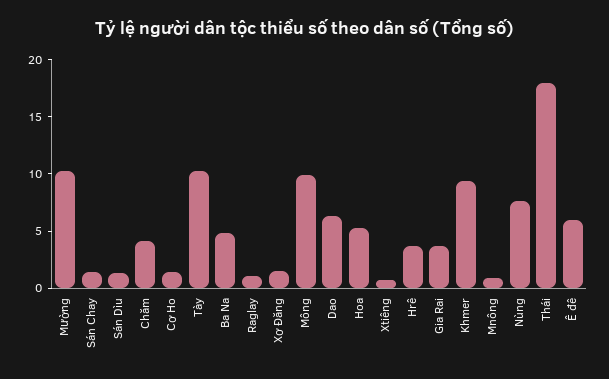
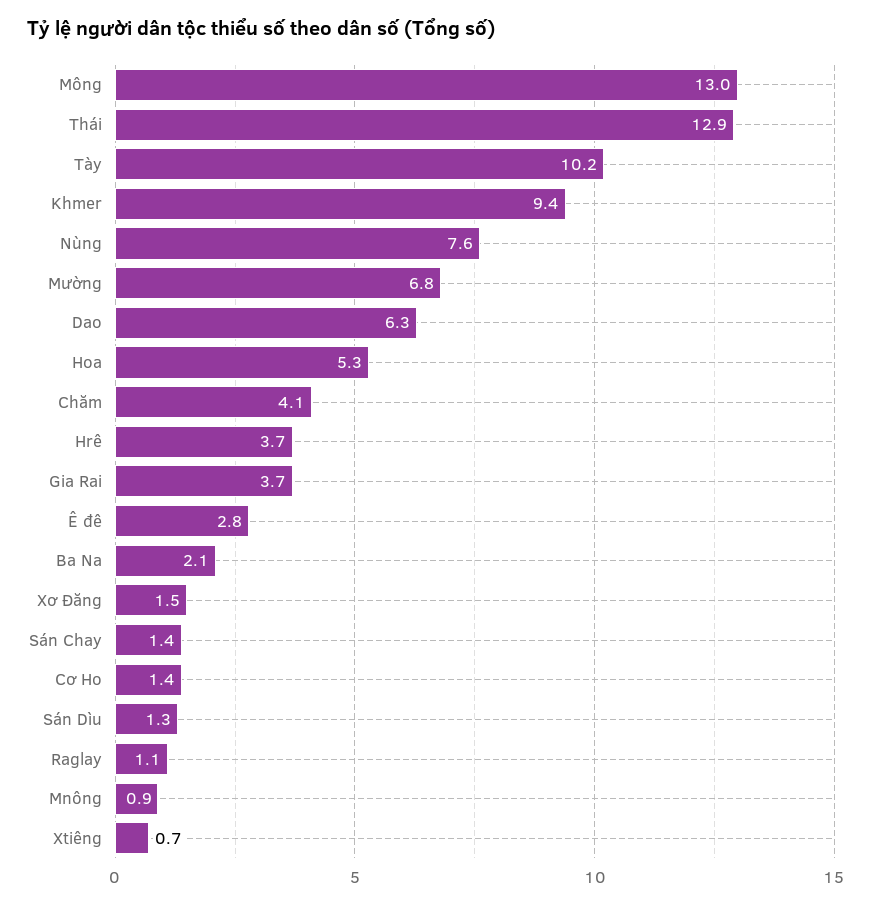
  {
-   "Mường": 10,
+   "Mường": 6.8,
    "Sán Chay": 1.4,
    "Sán Dìu": 1.3,
    "Chăm": 4.1,
    "Cơ Ho": 1.4,
    "Tày": 10.2,
-   "Ba Na": 5,
+   "Ba Na": 2.1,
    "Raglay": 1.1,
    "Xơ Đăng": 1.5,
-   "Mông": 10,
+   "Mông": 13,
    "Dao": 6.3,
    "Hoa": 5.3,
    "Xtiêng": 0.7,
    "Hrê": 3.7,
    "Gia Rai": 3.7,
    "Khmer": 9.4,
    "Mnông": 0.9,
    "Nùng": 7.6,
-   "Thái": 18,
+   "Thái": 12.9,
-   "Ê đê": 6
+   "Ê đê": 2.8
  }

